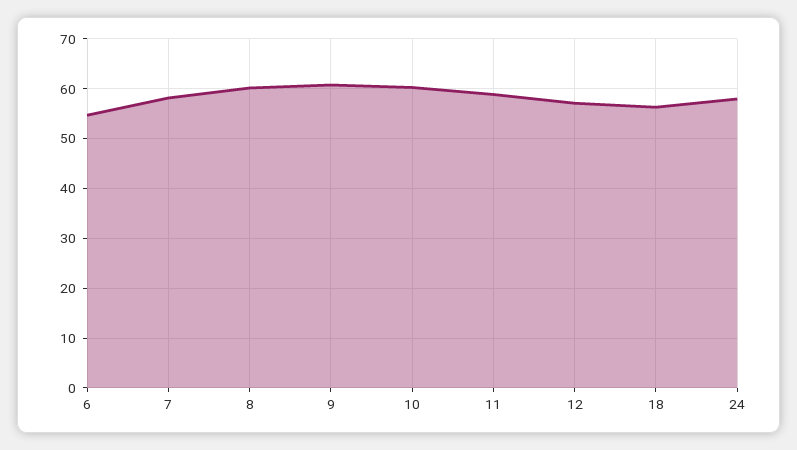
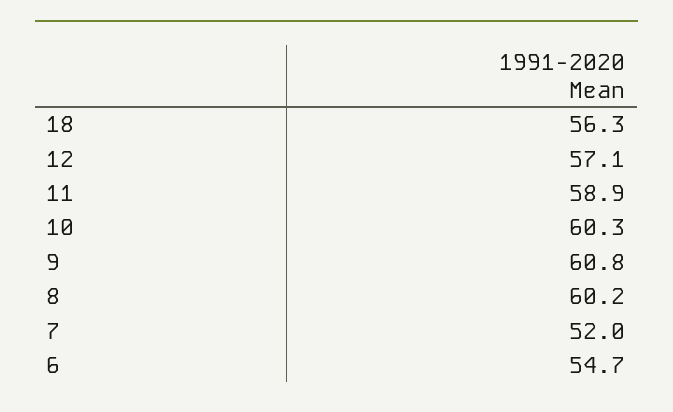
  {
    "6": 54.7,
-   "7": 58,
+   "7": 52,
    "8": 60.2,
    "9": 60.8,
    "10": 60.3,
    "11": 58.9,
    "12": 57.1,
-   "18": 56.3,
+   "18": 56.3
-   "24": 58
  }

